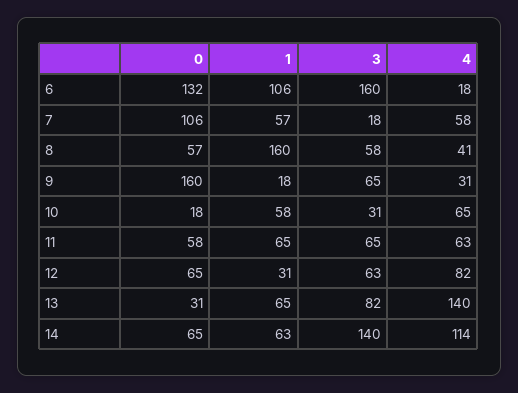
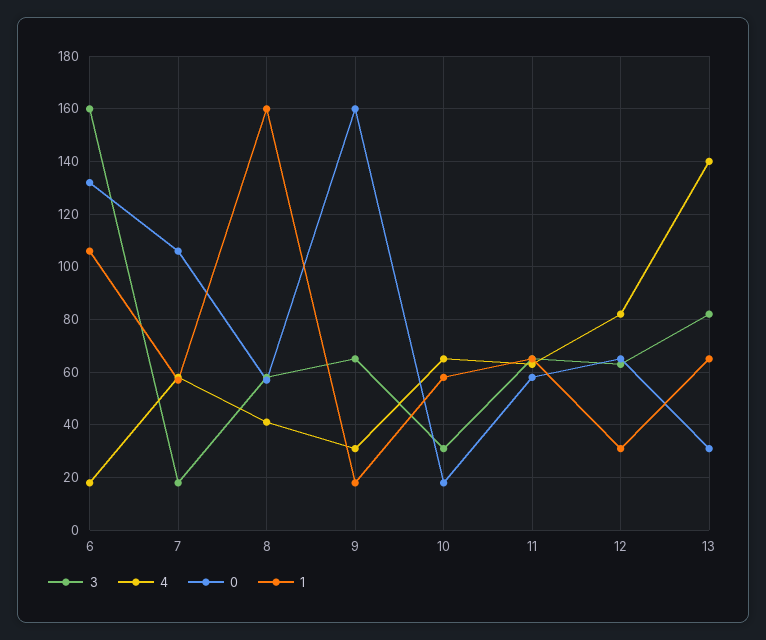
  {
    "0": {
      "6": 132,
      "7": 106,
      "8": 57,
      "9": 160,
      "10": 18,
      "11": 58,
      "12": 65,
-     "13": 31,
+     "13": 31
-     "14": 65
    },
    "1": {
      "6": 106,
      "7": 57,
      "8": 160,
      "9": 18,
      "10": 58,
      "11": 65,
      "12": 31,
-     "13": 65,
+     "13": 65
-     "14": 63
    },
    "3": {
      "6": 160,
      "7": 18,
      "8": 58,
      "9": 65,
      "10": 31,
      "11": 65,
      "12": 63,
-     "13": 82,
+     "13": 82
-     "14": 140
    },
    "4": {
      "6": 18,
      "7": 58,
      "8": 41,
      "9": 31,
      "10": 65,
      "11": 63,
      "12": 82,
-     "13": 140,
+     "13": 140
-     "14": 114
    }
  }

